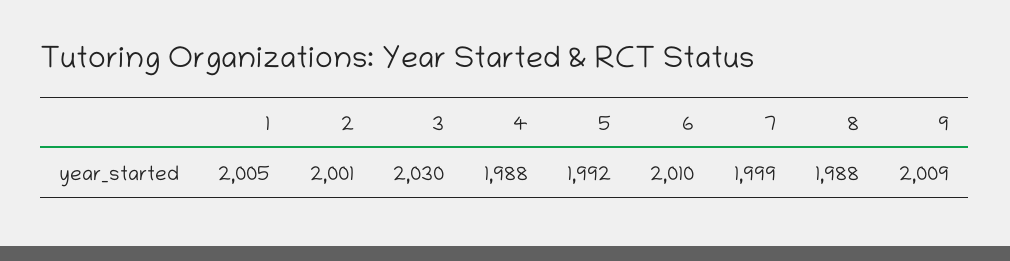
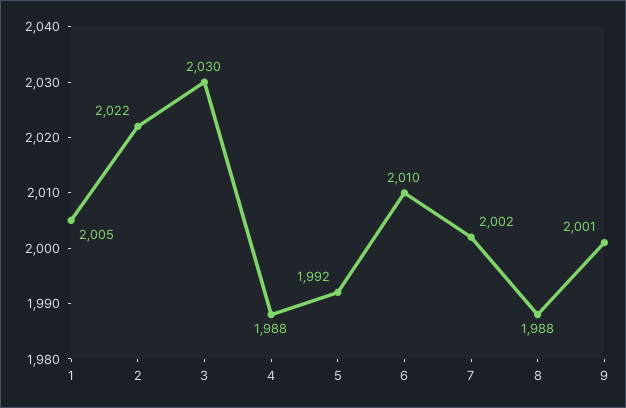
  {
    "1": 2005,
-   "2": 2001,
+   "2": 2022,
    "3": 2030,
    "4": 1988,
    "5": 1992,
    "6": 2010,
-   "7": 1999,
+   "7": 2002,
    "8": 1988,
-   "9": 2009
+   "9": 2001
  }

